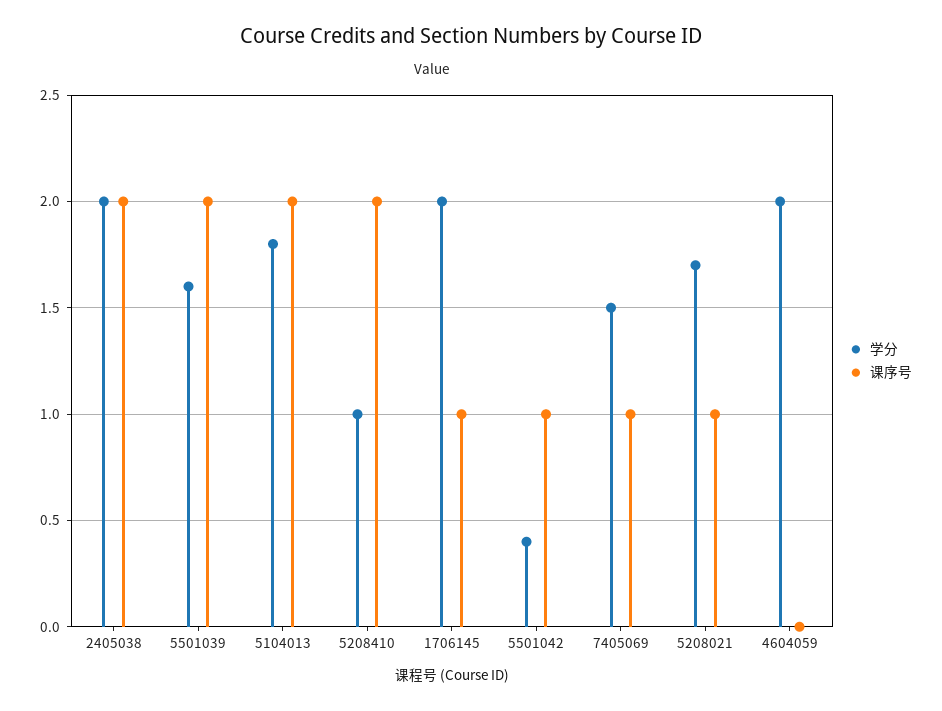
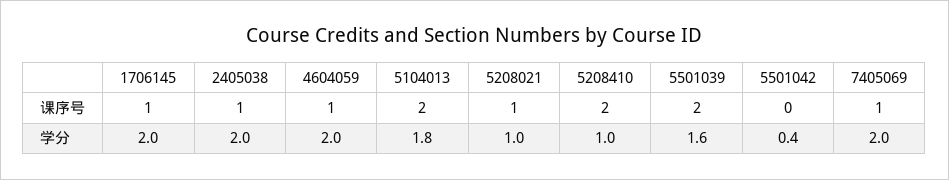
  {
    "学分": {
      "2405038": 2,
      "5501039": 1.6,
      "5104013": 1.8,
      "5208410": 1,
      "1706145": 2,
      "5501042": 0.4,
-     "7405069": 1.5,
+     "7405069": 2,
-     "5208021": 1.7,
+     "5208021": 1,
      "4604059": 2
    },
    "课序号": {
-     "2405038": 2,
+     "2405038": 1,
      "5501039": 2,
      "5104013": 2,
      "5208410": 2,
      "1706145": 1,
-     "5501042": 1,
+     "5501042": 0,
      "7405069": 1,
      "5208021": 1,
-     "4604059": 0
+     "4604059": 1
    }
  }

